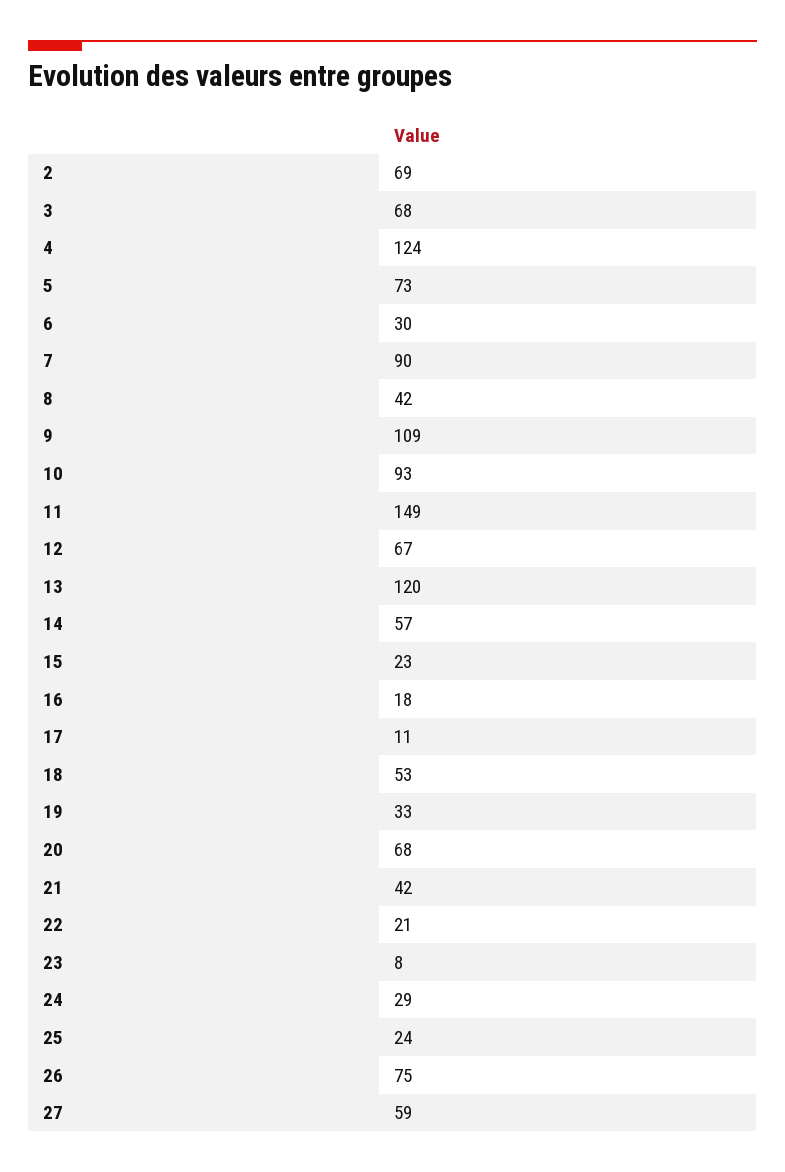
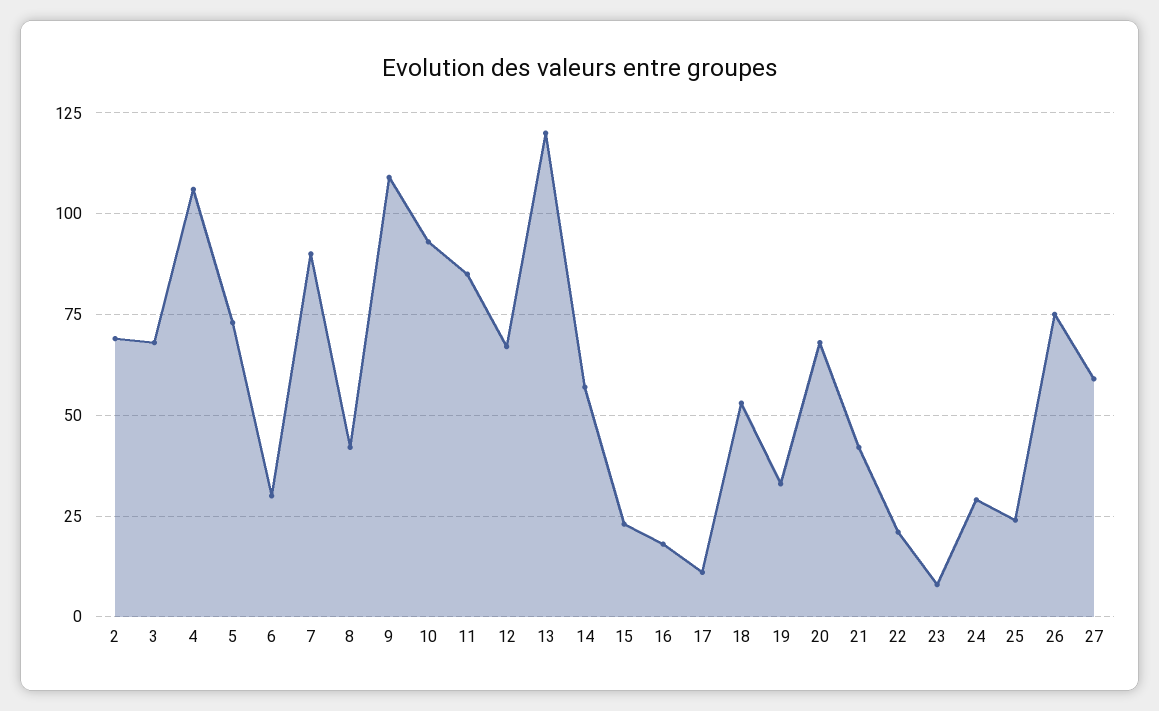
  {
    "2": 69,
    "3": 68,
-   "4": 124,
+   "4": 105,
    "5": 73,
    "6": 30,
    "7": 90,
    "8": 42,
    "9": 109,
    "10": 93,
-   "11": 149,
+   "11": 85,
    "12": 67,
    "13": 120,
    "14": 57,
    "15": 23,
    "16": 18,
    "17": 11,
    "18": 53,
    "19": 33,
    "20": 68,
    "21": 42,
    "22": 21,
    "23": 8,
    "24": 29,
    "25": 24,
    "26": 75,
    "27": 59
  }

